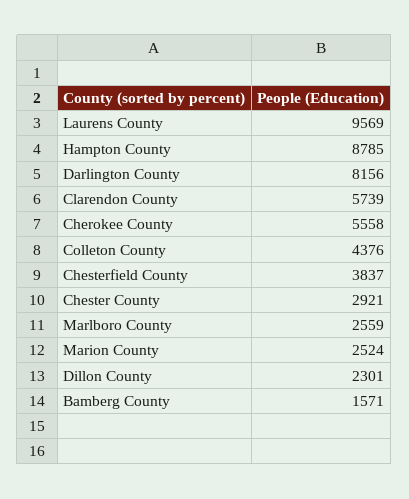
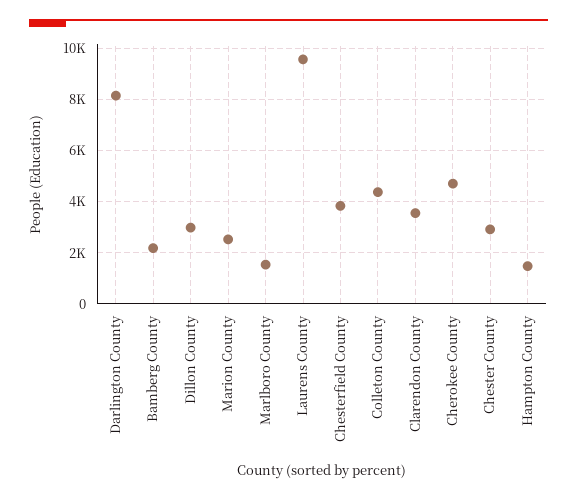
  {
    "Laurens County": 9569,
-   "Hampton County": 8785,
+   "Hampton County": 1500,
    "Darlington County": 8156,
-   "Clarendon County": 5739,
+   "Clarendon County": 3500,
-   "Cherokee County": 5558,
+   "Cherokee County": 4750,
    "Colleton County": 4376,
    "Chesterfield County": 3837,
    "Chester County": 2921,
-   "Marlboro County": 2559,
+   "Marlboro County": 1500,
    "Marion County": 2524,
-   "Dillon County": 2301,
+   "Dillon County": 3000,
-   "Bamberg County": 1571
+   "Bamberg County": 2250
  }

